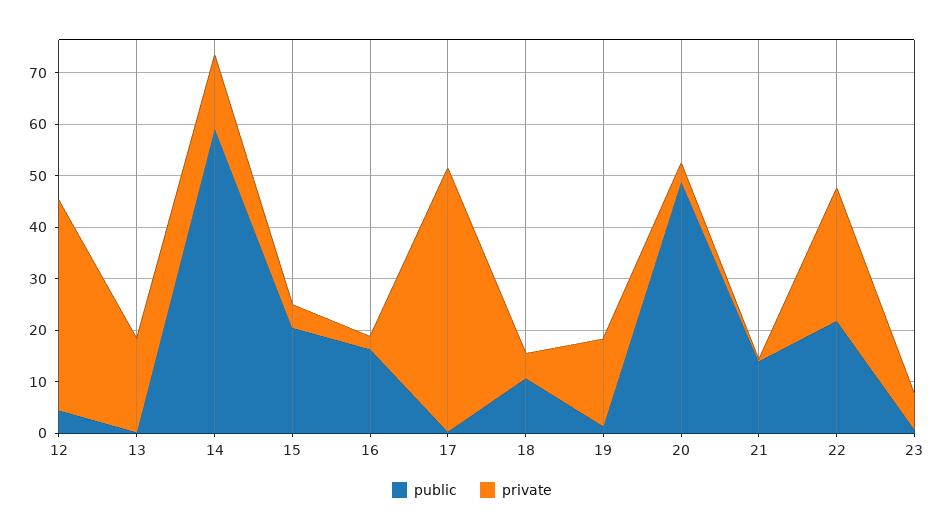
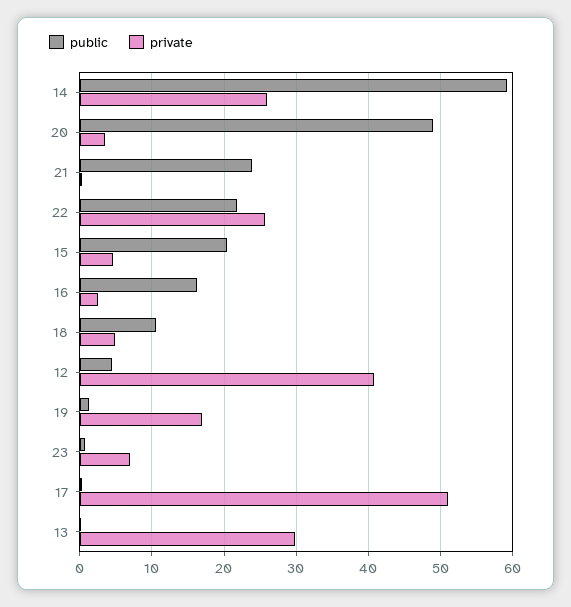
  {
    "public": {
      "12": 4,
      "13": 0,
      "14": 59,
      "15": 20,
      "16": 16,
      "17": 0,
      "18": 11,
      "19": 1,
      "20": 49,
-     "21": 14,
+     "21": 24,
      "22": 22,
      "23": 1
    },
    "private": {
      "12": 41,
-     "13": 18,
+     "13": 30,
-     "14": 14,
+     "14": 26,
      "15": 5,
      "16": 3,
      "17": 51,
      "18": 5,
      "19": 17,
      "20": 4,
      "21": 0,
      "22": 26,
      "23": 7
    }
  }

